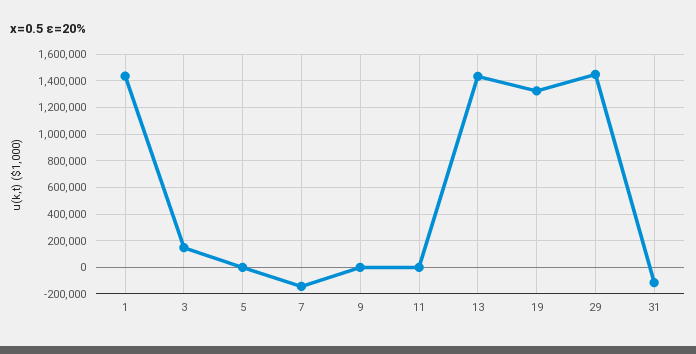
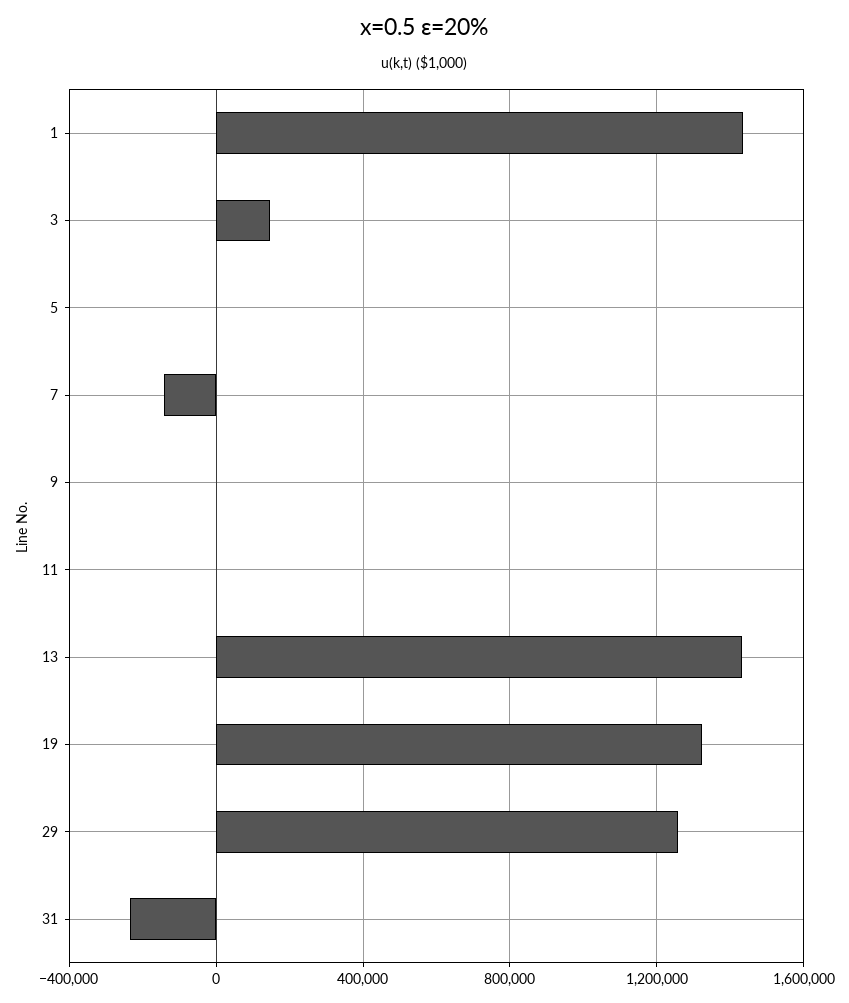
  {
    "1": 1450000,
    "3": 150000,
    "5": 0,
    "7": -150000,
    "9": 0,
    "11": 0,
    "13": 1450000,
    "19": 1300000,
-   "29": 1450000,
+   "29": 1250000,
-   "31": -100000
+   "31": -250000
  }

